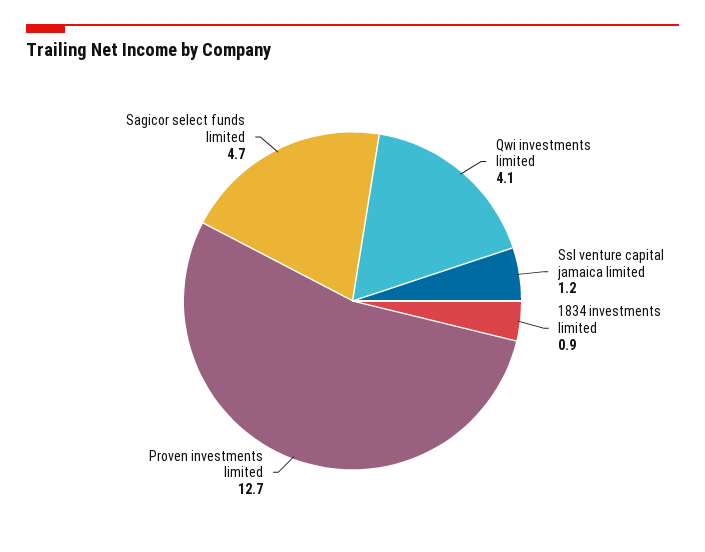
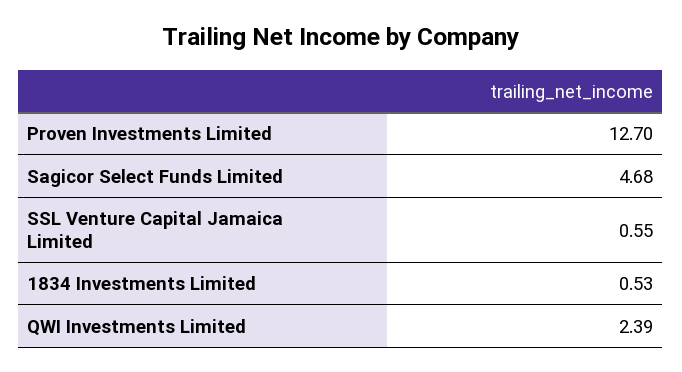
  {
-   "Qwi investments limited": 4.1,
+   "Qwi investments limited": 2.39,
-   "Ssl venture capital jamaica limited": 1.2,
+   "Ssl venture capital jamaica limited": 0.55,
-   "1834 investments limited": 0.9,
+   "1834 investments limited": 0.53,
    "Proven investments limited": 12.7,
    "Sagicor select funds limited": 4.68
  }

